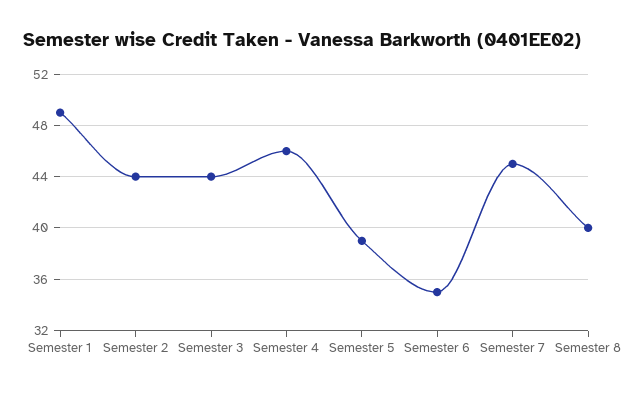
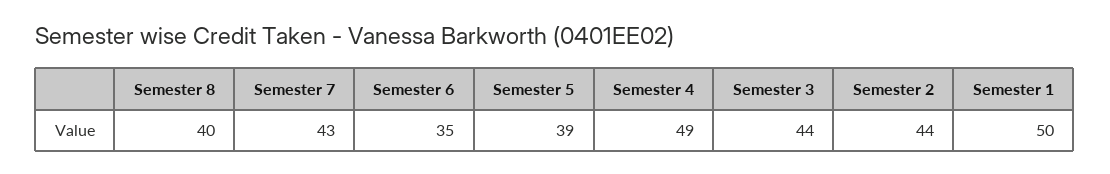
  {
-   "Semester 1": 49,
+   "Semester 1": 50,
    "Semester 2": 44,
    "Semester 3": 44,
-   "Semester 4": 46,
+   "Semester 4": 49,
    "Semester 5": 39,
    "Semester 6": 35,
-   "Semester 7": 45,
+   "Semester 7": 43,
    "Semester 8": 40
  }

